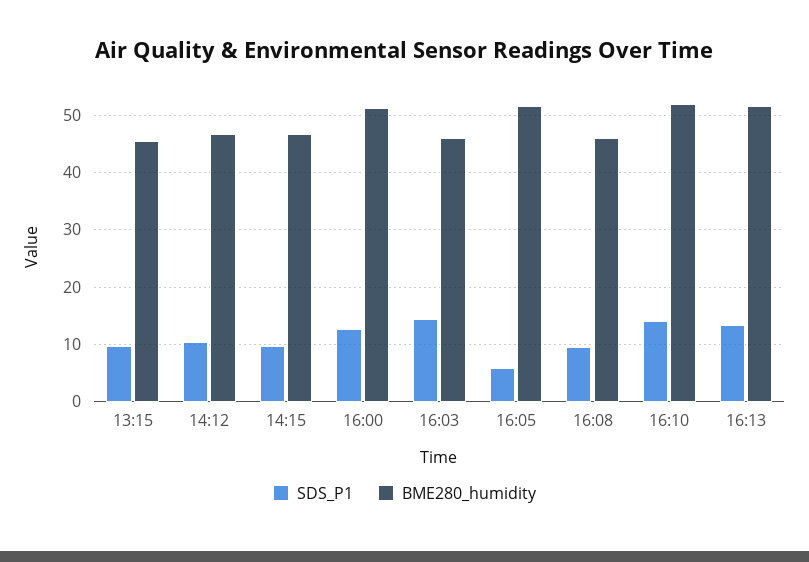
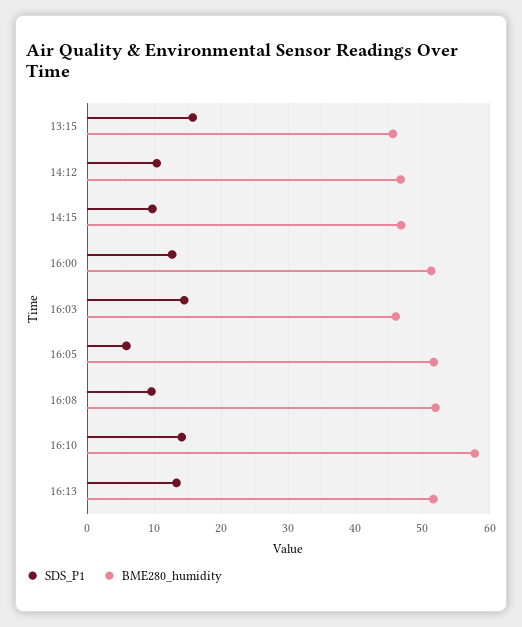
  {
    "SDS_P1": {
-     "13:15": 10,
+     "13:15": 16,
      "14:12": 10,
      "14:15": 10,
      "16:00": 13,
      "16:03": 14,
      "16:05": 6,
      "16:08": 10,
      "16:10": 14,
      "16:13": 13
    },
    "BME280_humidity": {
      "13:15": 46,
      "14:12": 47,
      "14:15": 47,
      "16:00": 51,
      "16:03": 46,
      "16:05": 52,
-     "16:08": 46,
+     "16:08": 52,
-     "16:10": 52,
+     "16:10": 58,
      "16:13": 52
    }
  }

